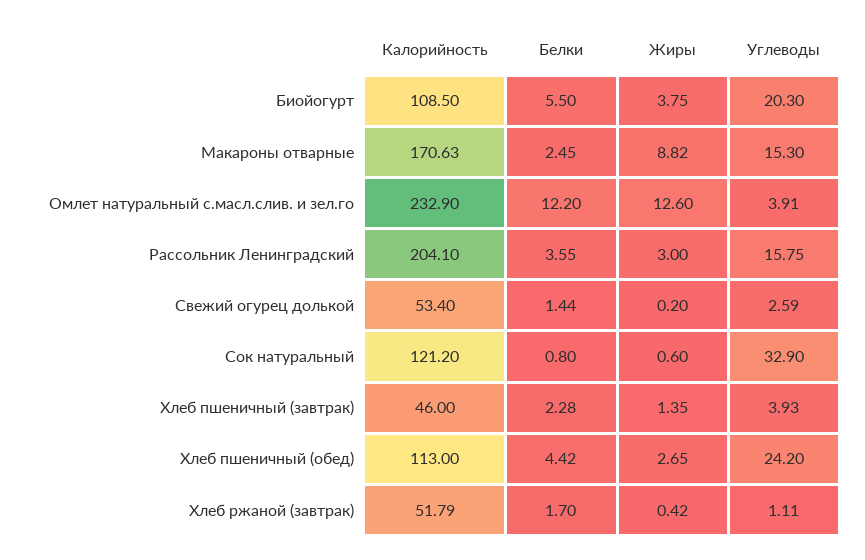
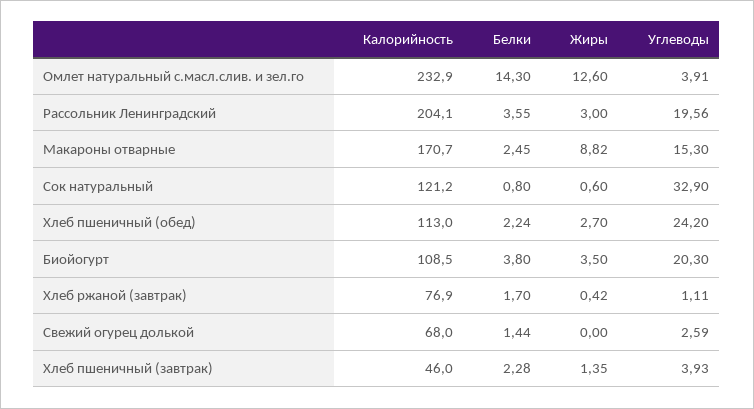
  {
    "Калорийность": {
      "Биойогурт": 108.5,
-     "Макароны отварные": 170.63,
+     "Макароны отварные": 170.7,
      "Омлет натуральный с.масл.слив. и зел.го": 232.9,
      "Рассольник Ленинградский": 204.1,
-     "Свежий огурец долькой": 53.4,
+     "Свежий огурец долькой": 68,
      "Сок натуральный": 121.2,
      "Хлеб пшеничный (завтрак)": 46,
      "Хлеб пшеничный (обед)": 113,
-     "Хлеб ржаной (завтрак)": 51.79
+     "Хлеб ржаной (завтрак)": 76.9
    },
    "Белки": {
-     "Биойогурт": 5.5,
+     "Биойогурт": 3.8,
      "Макароны отварные": 2.45,
-     "Омлет натуральный с.масл.слив. и зел.го": 12.2,
+     "Омлет натуральный с.масл.слив. и зел.го": 14.3,
      "Рассольник Ленинградский": 3.55,
      "Свежий огурец долькой": 1.44,
      "Сок натуральный": 0.8,
      "Хлеб пшеничный (завтрак)": 2.28,
-     "Хлеб пшеничный (обед)": 4.42,
+     "Хлеб пшеничный (обед)": 2.24,
      "Хлеб ржаной (завтрак)": 1.7
    },
    "Жиры": {
-     "Биойогурт": 3.75,
+     "Биойогурт": 3.5,
      "Макароны отварные": 8.82,
      "Омлет натуральный с.масл.слив. и зел.го": 12.6,
      "Рассольник Ленинградский": 3,
-     "Свежий огурец долькой": 0.2,
+     "Свежий огурец долькой": 0,
      "Сок натуральный": 0.6,
      "Хлеб пшеничный (завтрак)": 1.35,
-     "Хлеб пшеничный (обед)": 2.65,
+     "Хлеб пшеничный (обед)": 2.7,
      "Хлеб ржаной (завтрак)": 0.42
    },
    "Углеводы": {
      "Биойогурт": 20.3,
      "Макароны отварные": 15.3,
      "Омлет натуральный с.масл.слив. и зел.го": 3.91,
-     "Рассольник Ленинградский": 15.75,
+     "Рассольник Ленинградский": 19.56,
      "Свежий огурец долькой": 2.59,
      "Сок натуральный": 32.9,
      "Хлеб пшеничный (завтрак)": 3.93,
      "Хлеб пшеничный (обед)": 24.2,
      "Хлеб ржаной (завтрак)": 1.11
    }
  }

